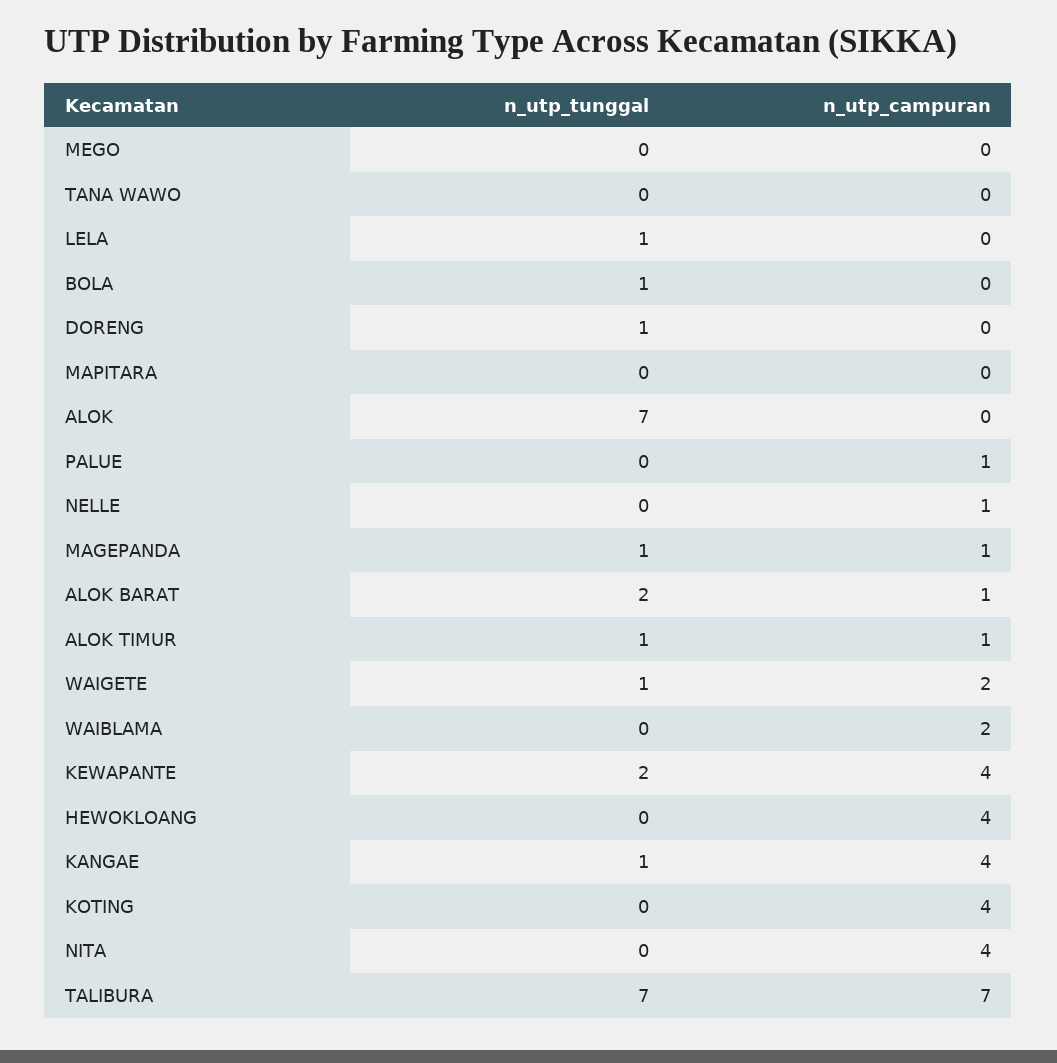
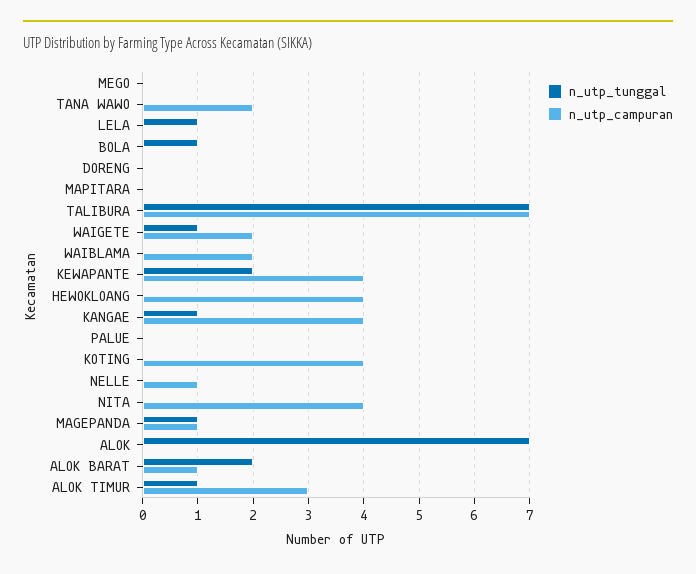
  {
    "n_utp_tunggal": {
      "MEGO": 0,
      "TANA WAWO": 0,
      "LELA": 1,
      "BOLA": 1,
-     "DORENG": 1,
+     "DORENG": 0,
      "MAPITARA": 0,
      "ALOK": 7,
      "PALUE": 0,
      "NELLE": 0,
      "MAGEPANDA": 1,
      "ALOK BARAT": 2,
      "ALOK TIMUR": 1,
      "WAIGETE": 1,
      "WAIBLAMA": 0,
      "KEWAPANTE": 2,
      "HEWOKLOANG": 0,
      "KANGAE": 1,
      "KOTING": 0,
      "NITA": 0,
      "TALIBURA": 7
    },
    "n_utp_campuran": {
      "MEGO": 0,
-     "TANA WAWO": 0,
+     "TANA WAWO": 2,
      "LELA": 0,
      "BOLA": 0,
      "DORENG": 0,
      "MAPITARA": 0,
      "ALOK": 0,
-     "PALUE": 1,
+     "PALUE": 0,
      "NELLE": 1,
      "MAGEPANDA": 1,
      "ALOK BARAT": 1,
-     "ALOK TIMUR": 1,
+     "ALOK TIMUR": 3,
      "WAIGETE": 2,
      "WAIBLAMA": 2,
      "KEWAPANTE": 4,
      "HEWOKLOANG": 4,
      "KANGAE": 4,
      "KOTING": 4,
      "NITA": 4,
      "TALIBURA": 7
    }
  }

